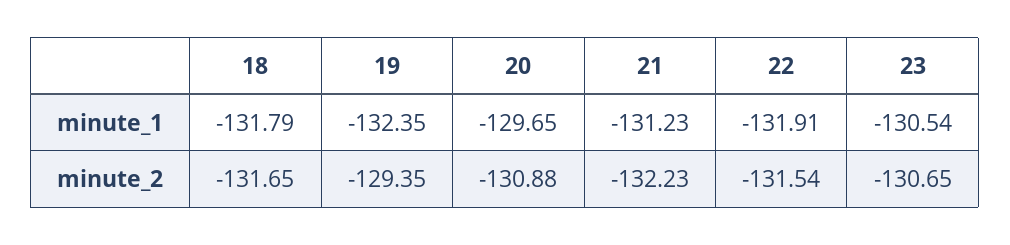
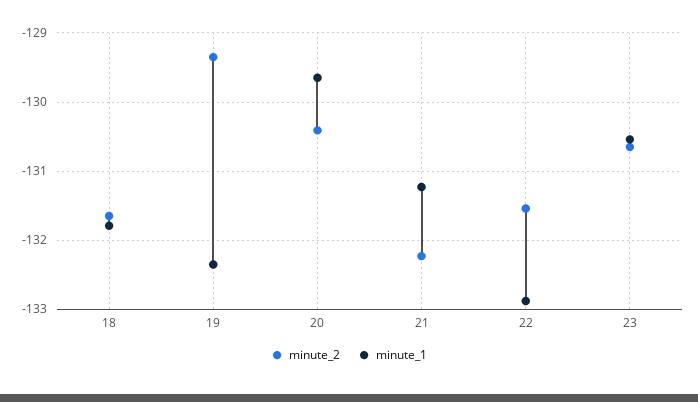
  {
    "minute_1": {
      "18": -131.79,
      "19": -132.35,
      "20": -129.65,
      "21": -131.23,
-     "22": -131.91,
+     "22": -132.9,
      "23": -130.54
    },
    "minute_2": {
      "18": -131.65,
      "19": -129.35,
-     "20": -130.88,
+     "20": -130.4,
      "21": -132.23,
      "22": -131.54,
      "23": -130.65
    }
  }

